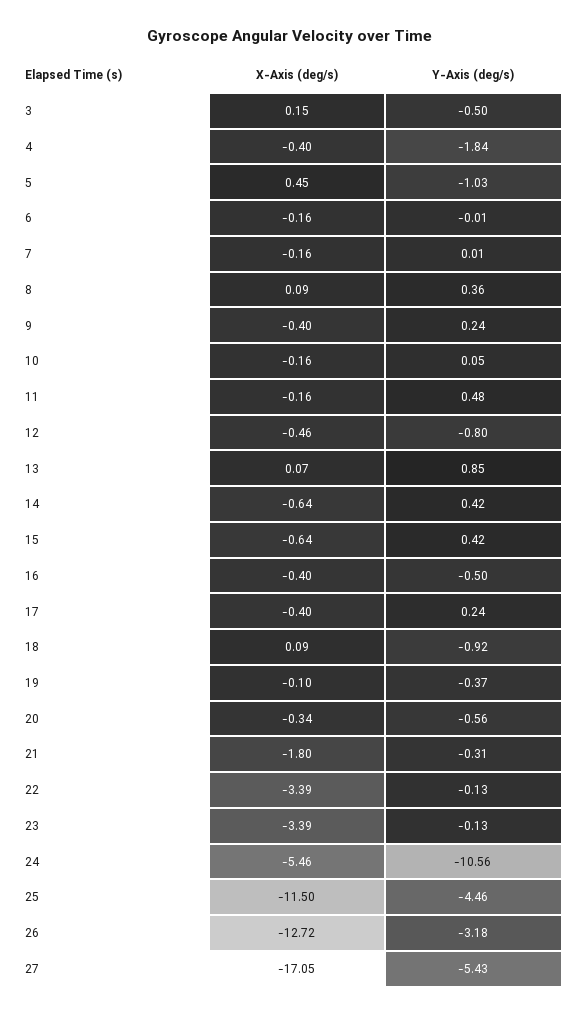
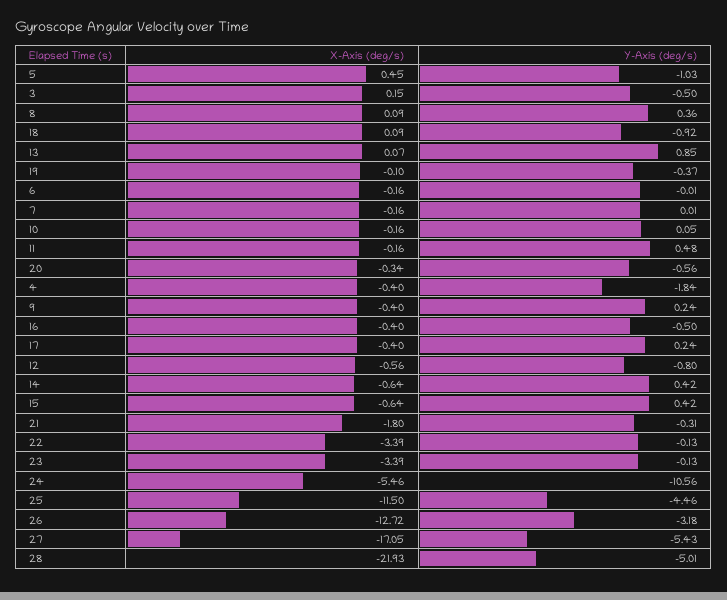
  {
    "X-Axis (deg/s)": {
      "3": 0.15,
      "4": -0.4,
      "5": 0.45,
      "6": -0.16,
      "7": -0.16,
      "8": 0.09,
      "9": -0.4,
      "10": -0.16,
      "11": -0.16,
-     "12": -0.46,
+     "12": -0.56,
      "13": 0.07,
      "14": -0.64,
      "15": -0.64,
      "16": -0.4,
      "17": -0.4,
      "18": 0.09,
      "19": -0.1,
      "20": -0.34,
      "21": -1.8,
      "22": -3.39,
      "23": -3.39,
      "24": -5.46,
      "25": -11.5,
      "26": -12.72,
-     "27": -17.05
+     "27": -17.05,
+     "28": -21.93
    },
    "Y-Axis (deg/s)": {
      "3": -0.5,
      "4": -1.84,
      "5": -1.03,
      "6": -0.01,
      "7": 0.01,
      "8": 0.36,
      "9": 0.24,
      "10": 0.05,
      "11": 0.48,
      "12": -0.8,
      "13": 0.85,
      "14": 0.42,
      "15": 0.42,
      "16": -0.5,
      "17": 0.24,
      "18": -0.92,
      "19": -0.37,
      "20": -0.56,
      "21": -0.31,
      "22": -0.13,
      "23": -0.13,
      "24": -10.56,
      "25": -4.46,
      "26": -3.18,
-     "27": -5.43
+     "27": -5.43,
+     "28": -5.01
    }
  }

